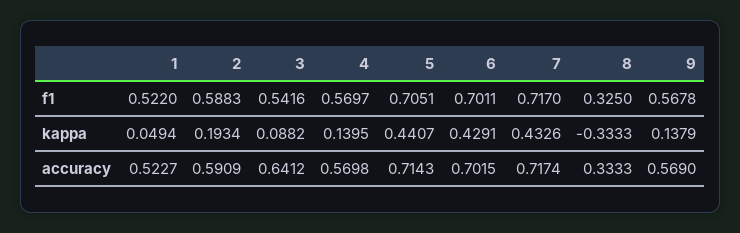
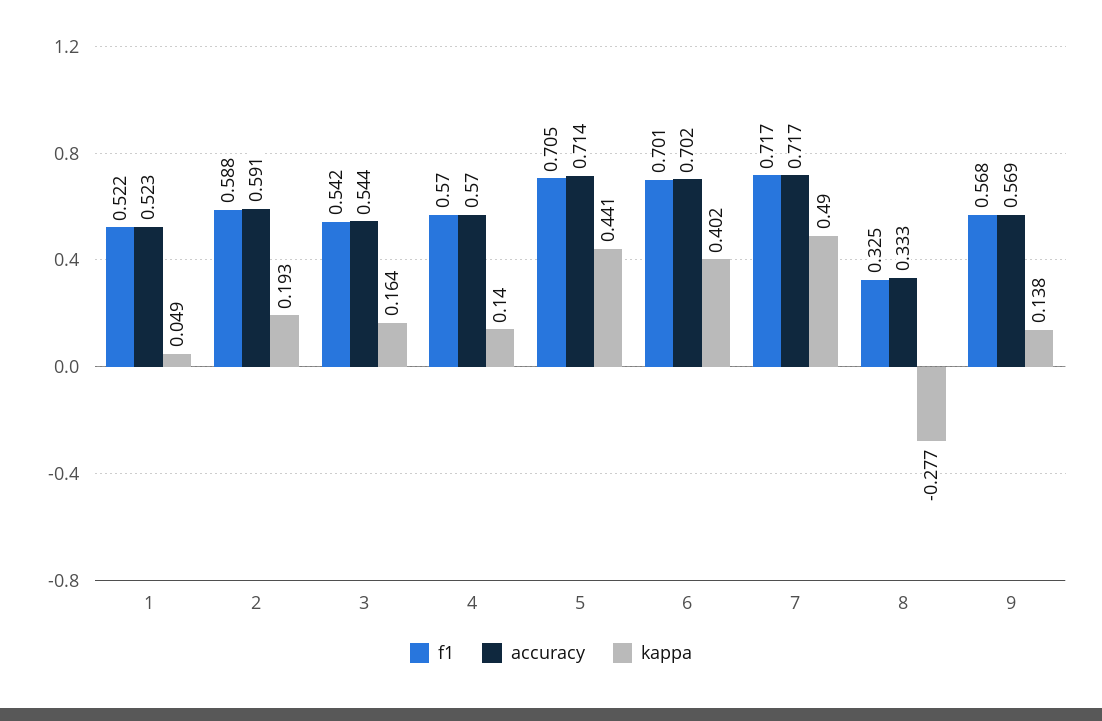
  {
    "f1": {
      "1": 0.522,
      "2": 0.5883,
      "3": 0.5416,
      "4": 0.5697,
      "5": 0.7051,
      "6": 0.7011,
      "7": 0.717,
      "8": 0.325,
      "9": 0.5678
    },
    "kappa": {
      "1": 0.0494,
      "2": 0.1934,
-     "3": 0.0882,
+     "3": 0.164,
      "4": 0.1395,
      "5": 0.4407,
-     "6": 0.4291,
+     "6": 0.402,
-     "7": 0.4326,
+     "7": 0.49,
-     "8": -0.3333,
+     "8": -0.277,
      "9": 0.1379
    },
    "accuracy": {
      "1": 0.5227,
      "2": 0.5909,
-     "3": 0.6412,
+     "3": 0.544,
      "4": 0.5698,
      "5": 0.7143,
      "6": 0.7015,
      "7": 0.7174,
      "8": 0.3333,
      "9": 0.569
    }
  }

